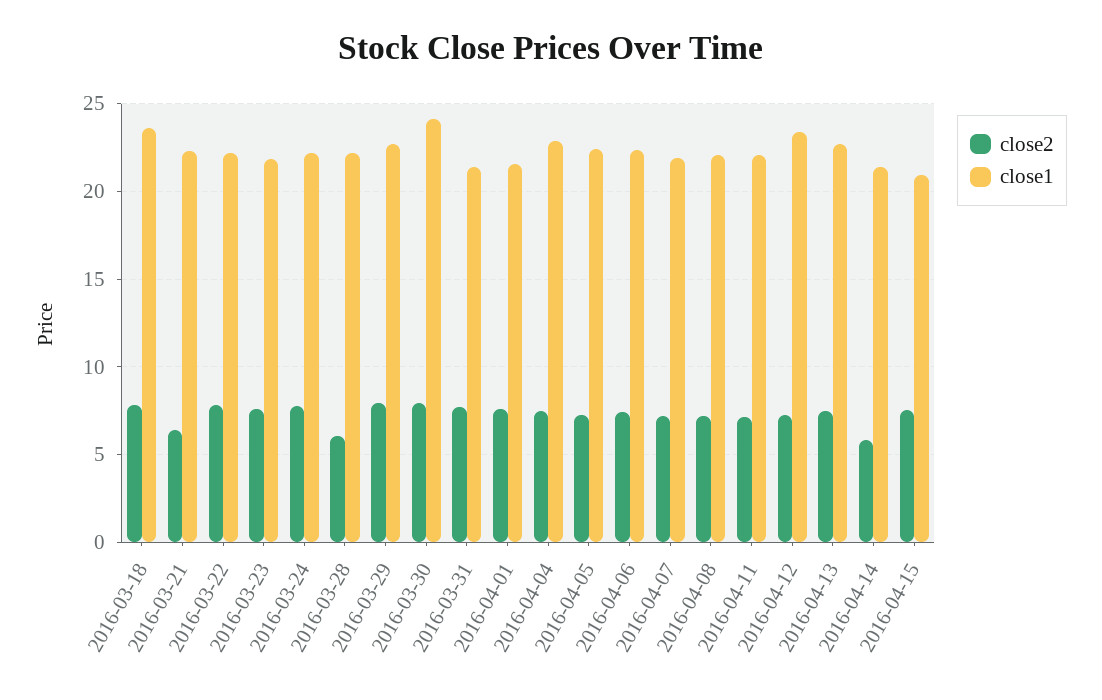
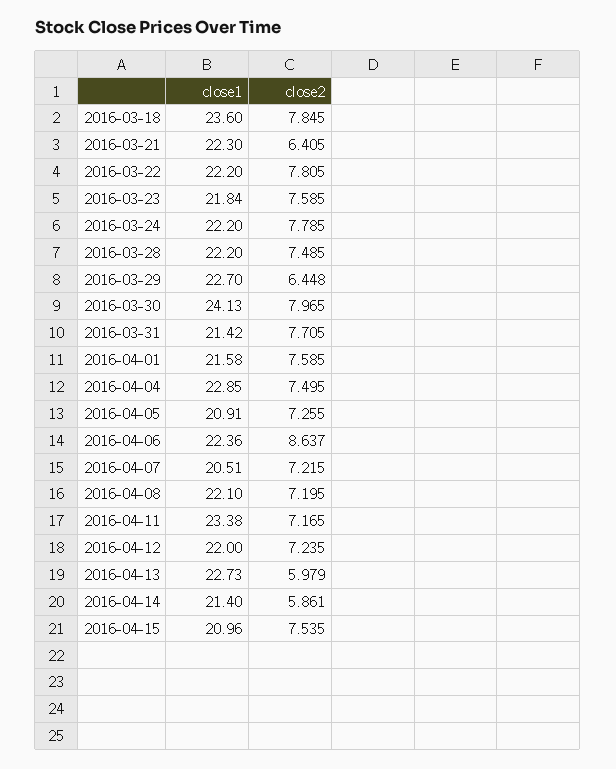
  {
    "close2": {
      "2016-03-18": 7.845,
      "2016-03-21": 6.405,
      "2016-03-22": 7.805,
      "2016-03-23": 7.585,
      "2016-03-24": 7.785,
-     "2016-03-28": 6,
+     "2016-03-28": 7.485,
-     "2016-03-29": 8,
+     "2016-03-29": 6.448,
      "2016-03-30": 7.965,
      "2016-03-31": 7.705,
      "2016-04-01": 7.585,
      "2016-04-04": 7.495,
      "2016-04-05": 7.255,
-     "2016-04-06": 7.5,
+     "2016-04-06": 8.637,
      "2016-04-07": 7.215,
      "2016-04-08": 7.195,
      "2016-04-11": 7.165,
      "2016-04-12": 7.235,
-     "2016-04-13": 7.5,
+     "2016-04-13": 5.979,
      "2016-04-14": 5.861,
      "2016-04-15": 7.535
    },
    "close1": {
      "2016-03-18": 23.6,
      "2016-03-21": 22.3,
      "2016-03-22": 22.2,
      "2016-03-23": 21.84,
      "2016-03-24": 22.2,
      "2016-03-28": 22.2,
      "2016-03-29": 22.7,
      "2016-03-30": 24.13,
      "2016-03-31": 21.42,
      "2016-04-01": 21.58,
      "2016-04-04": 22.85,
-     "2016-04-05": 22.5,
+     "2016-04-05": 20.91,
      "2016-04-06": 22.36,
-     "2016-04-07": 22,
+     "2016-04-07": 20.51,
      "2016-04-08": 22.1,
-     "2016-04-11": 22,
+     "2016-04-11": 23.38,
-     "2016-04-12": 23.5,
+     "2016-04-12": 22,
      "2016-04-13": 22.73,
      "2016-04-14": 21.4,
      "2016-04-15": 20.96
    }
  }

